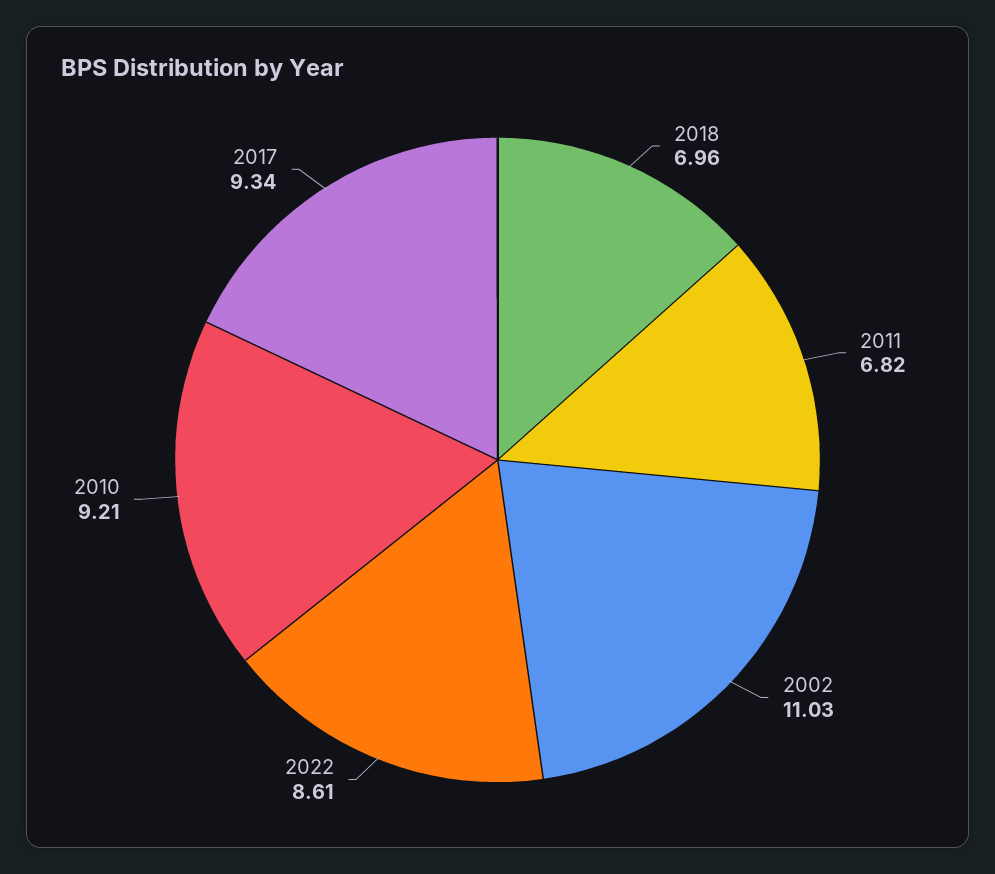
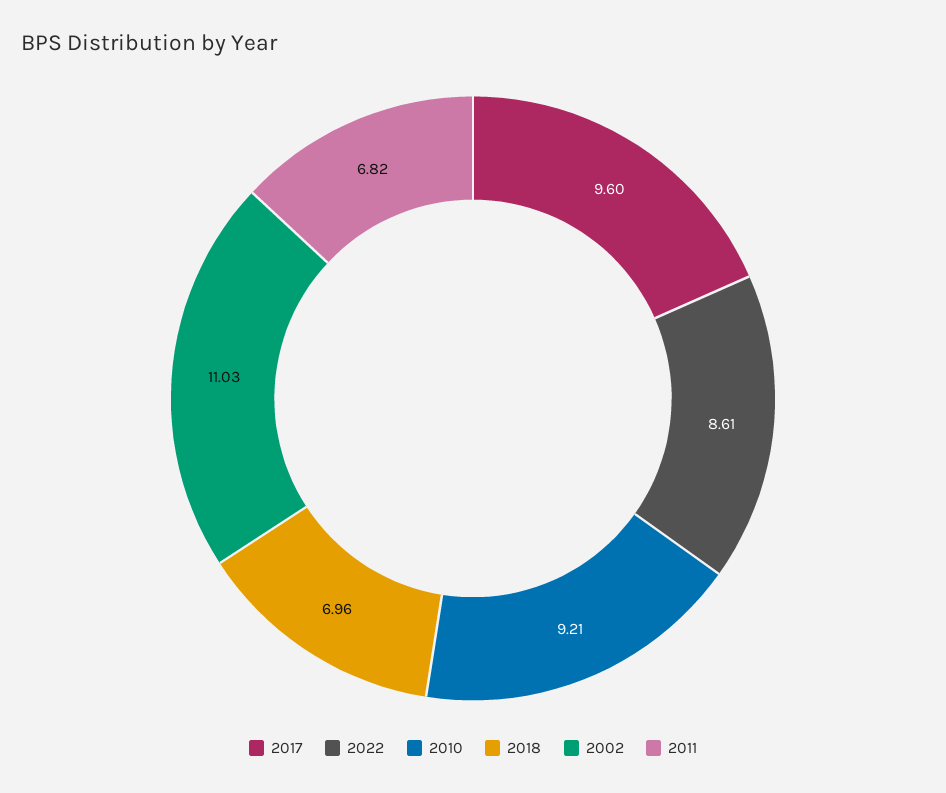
  {
    "2018": 6.96,
    "2011": 6.82,
    "2002": 11.03,
    "2022": 8.61,
    "2010": 9.21,
-   "2017": 9.34
+   "2017": 9.6
  }

